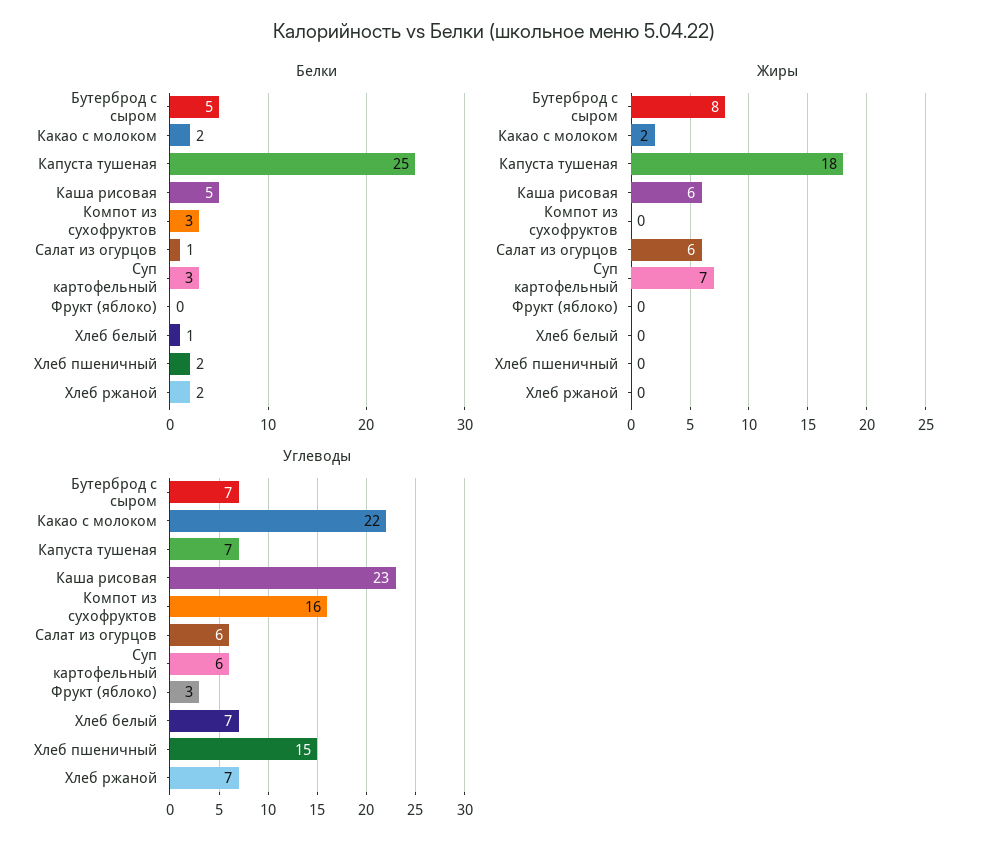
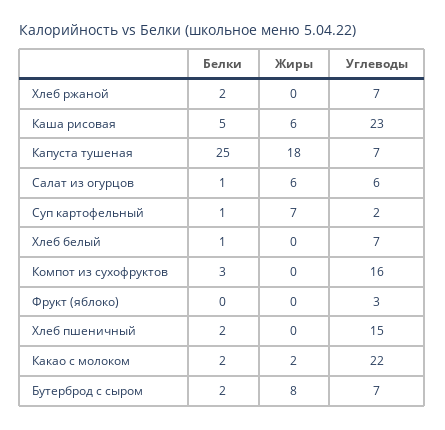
  {
    "Белки": {
-     "Бутерброд с сыром": 5,
+     "Бутерброд с сыром": 2,
      "Какао с молоком": 2,
      "Капуста тушеная": 25,
      "Каша рисовая": 5,
      "Компот из сухофруктов": 3,
      "Салат из огурцов": 1,
-     "Суп картофельный": 3,
+     "Суп картофельный": 1,
      "Фрукт (яблоко)": 0,
      "Хлеб белый": 1,
      "Хлеб пшеничный": 2,
      "Хлеб ржаной": 2
    },
    "Жиры": {
      "Бутерброд с сыром": 8,
      "Какао с молоком": 2,
      "Капуста тушеная": 18,
      "Каша рисовая": 6,
      "Компот из сухофруктов": 0,
      "Салат из огурцов": 6,
      "Суп картофельный": 7,
      "Фрукт (яблоко)": 0,
      "Хлеб белый": 0,
      "Хлеб пшеничный": 0,
      "Хлеб ржаной": 0
    },
    "Углеводы": {
      "Бутерброд с сыром": 7,
      "Какао с молоком": 22,
      "Капуста тушеная": 7,
      "Каша рисовая": 23,
      "Компот из сухофруктов": 16,
      "Салат из огурцов": 6,
-     "Суп картофельный": 6,
+     "Суп картофельный": 2,
      "Фрукт (яблоко)": 3,
      "Хлеб белый": 7,
      "Хлеб пшеничный": 15,
      "Хлеб ржаной": 7
    }
  }

